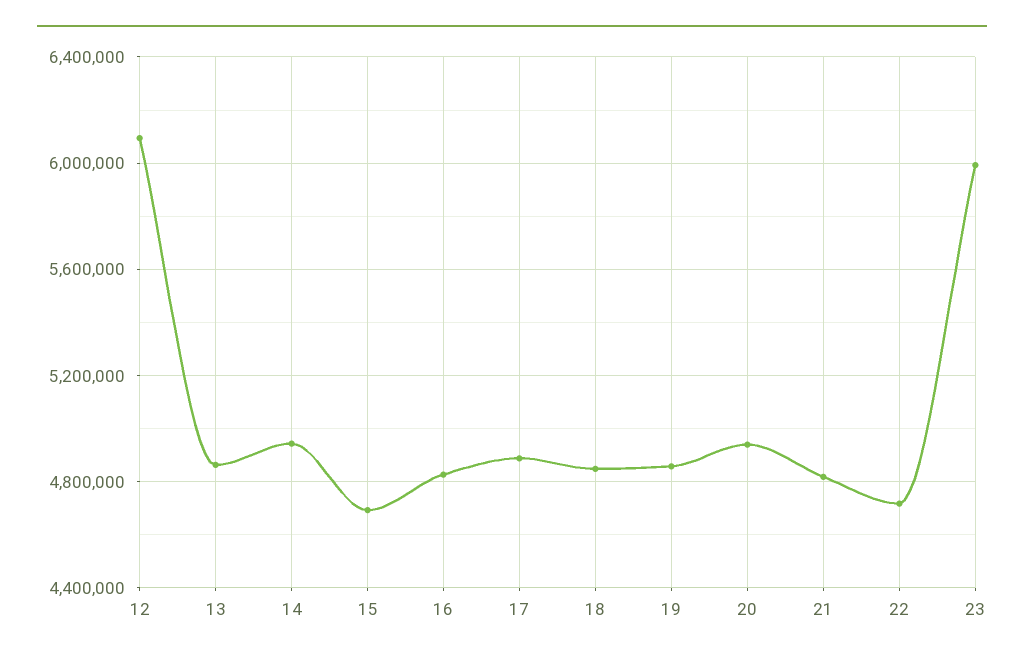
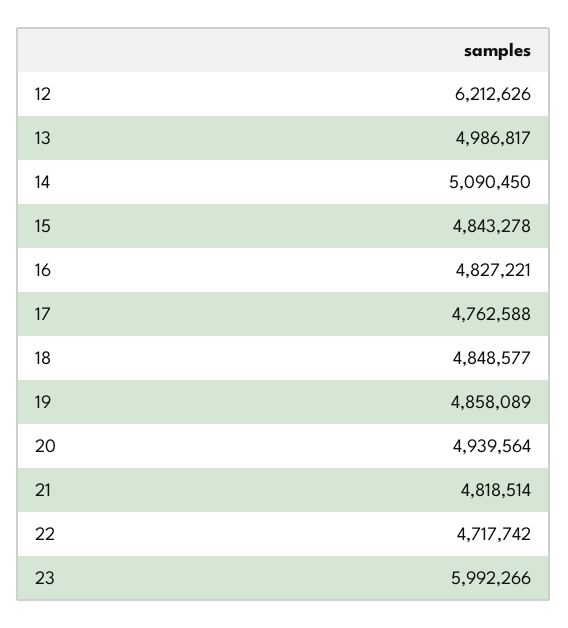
  {
-   "12": 6100000,
+   "12": 6212626,
-   "13": 4850000,
+   "13": 4986817,
-   "14": 4950000,
+   "14": 5090450,
-   "15": 4700000,
+   "15": 4843278,
    "16": 4827221,
-   "17": 4900000,
+   "17": 4762588,
    "18": 4848577,
    "19": 4858089,
    "20": 4939564,
    "21": 4818514,
    "22": 4717742,
    "23": 5992266
  }

